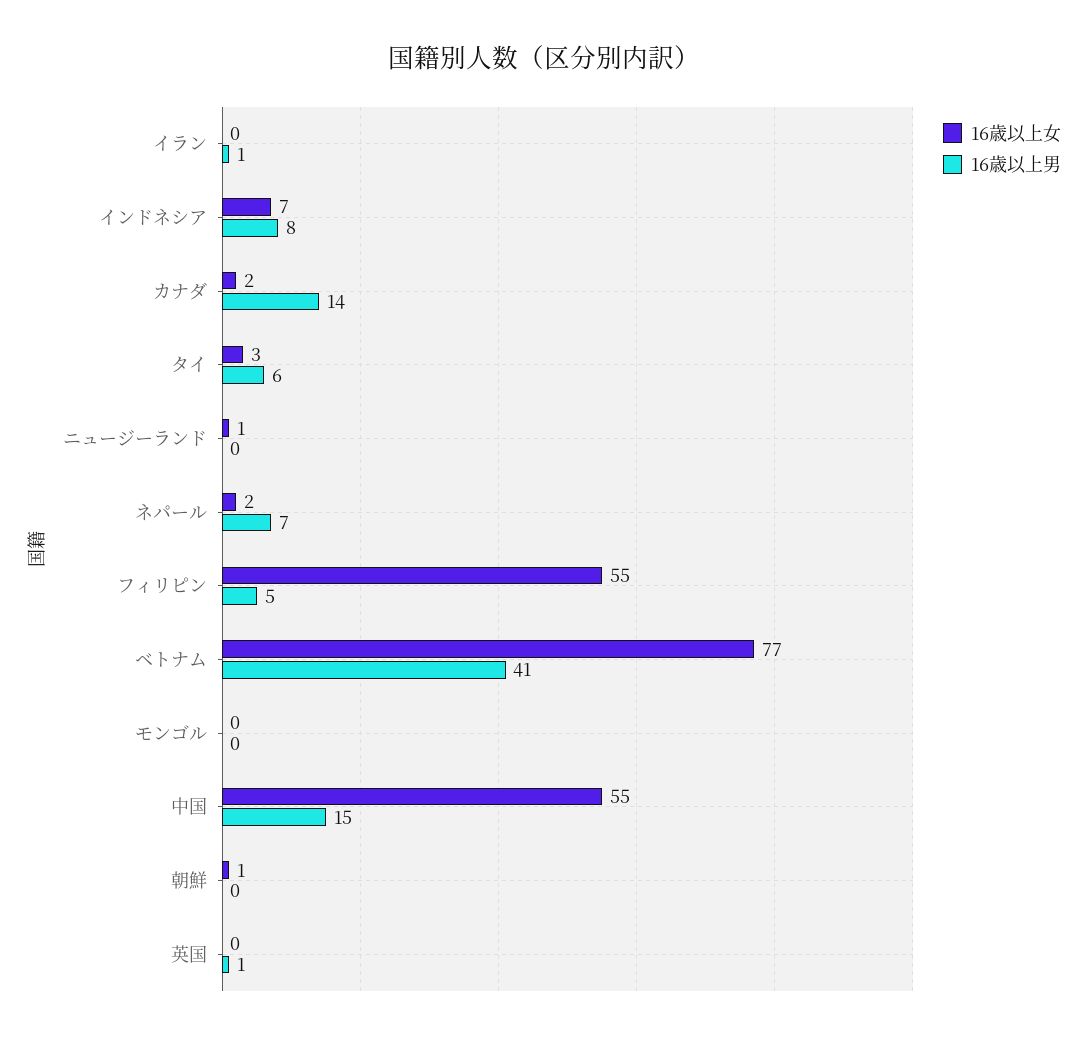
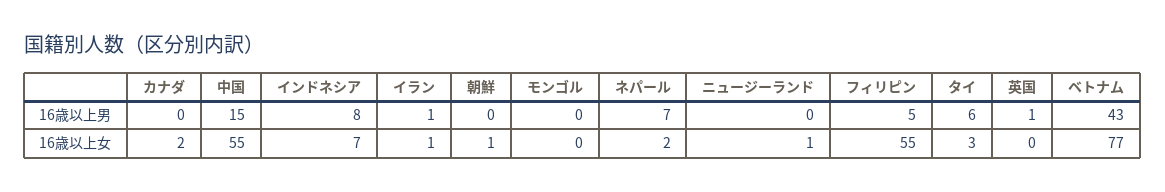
  {
    "16歳以上女": {
-     "イラン": 0,
+     "イラン": 1,
      "インドネシア": 7,
      "カナダ": 2,
      "タイ": 3,
      "ニュージーランド": 1,
      "ネパール": 2,
      "フィリピン": 55,
      "ベトナム": 77,
      "モンゴル": 0,
      "中国": 55,
      "朝鮮": 1,
      "英国": 0
    },
    "16歳以上男": {
      "イラン": 1,
      "インドネシア": 8,
-     "カナダ": 14,
+     "カナダ": 0,
      "タイ": 6,
      "ニュージーランド": 0,
      "ネパール": 7,
      "フィリピン": 5,
-     "ベトナム": 41,
+     "ベトナム": 43,
      "モンゴル": 0,
      "中国": 15,
      "朝鮮": 0,
      "英国": 1
    }
  }

